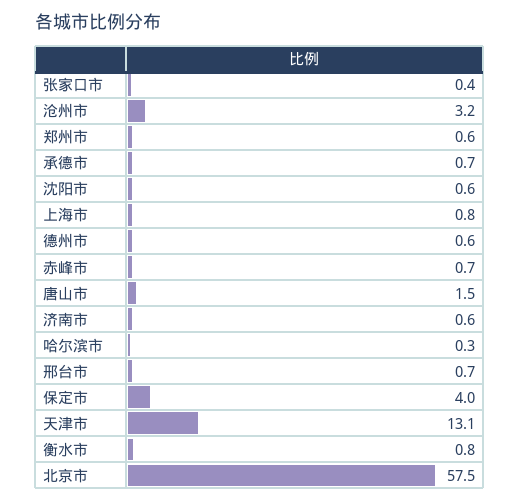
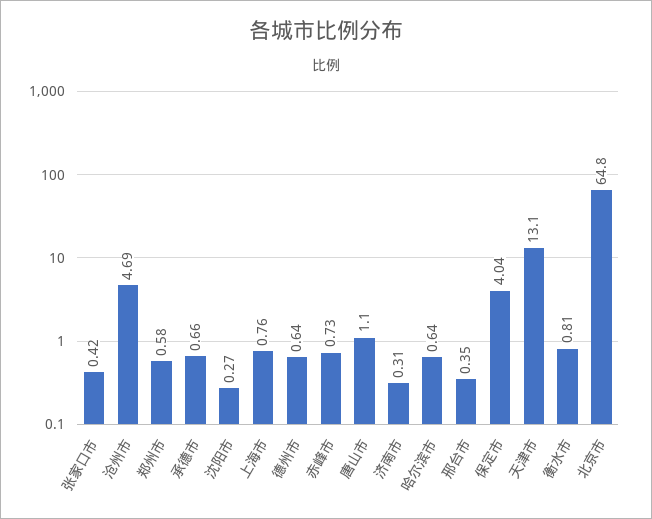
  {
    "张家口市": 0.42,
-   "沧州市": 3.2,
+   "沧州市": 4.69,
    "郑州市": 0.58,
    "承德市": 0.66,
-   "沈阳市": 0.6,
+   "沈阳市": 0.27,
    "上海市": 0.76,
    "德州市": 0.64,
    "赤峰市": 0.73,
-   "唐山市": 1.5,
+   "唐山市": 1.1,
-   "济南市": 0.6,
+   "济南市": 0.31,
-   "哈尔滨市": 0.3,
+   "哈尔滨市": 0.64,
-   "邢台市": 0.7,
+   "邢台市": 0.35,
    "保定市": 4.04,
    "天津市": 13.1,
    "衡水市": 0.81,
-   "北京市": 57.5
+   "北京市": 64.8
  }

